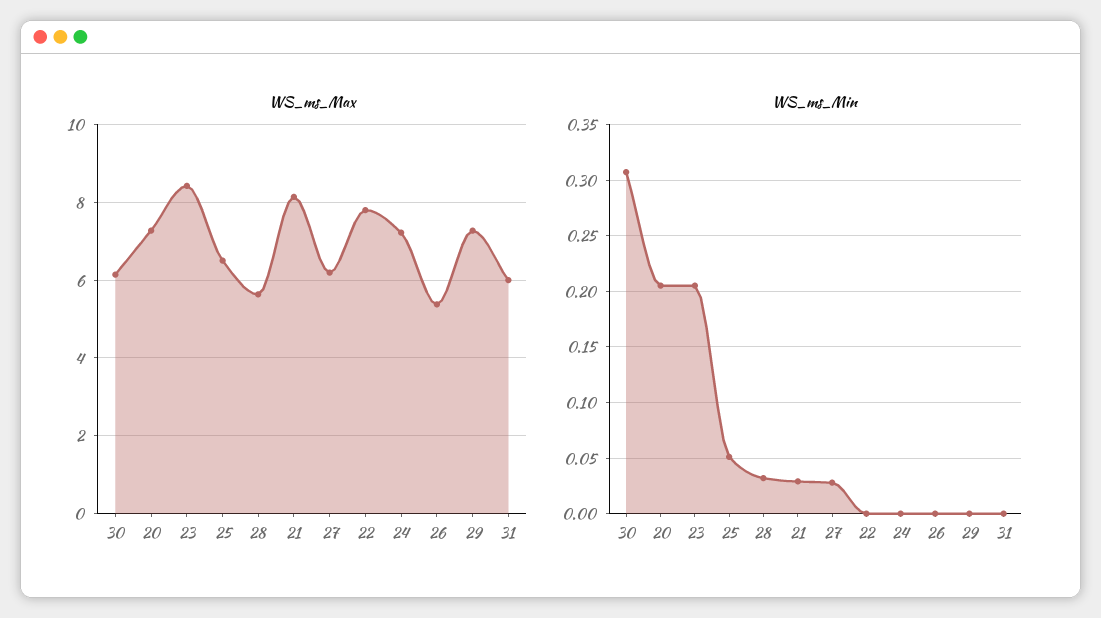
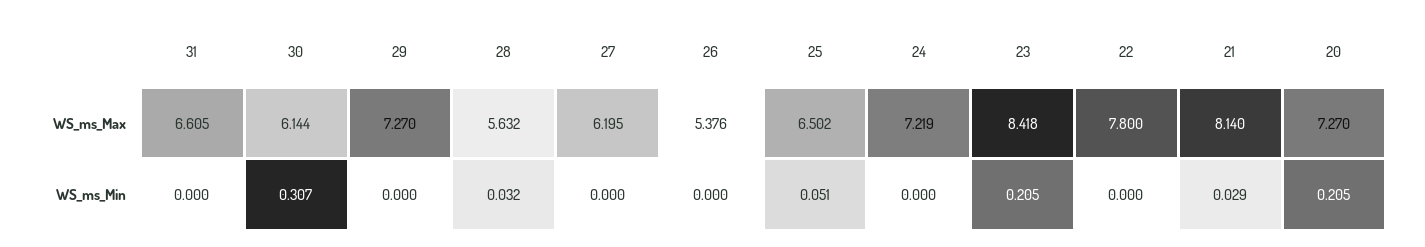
  {
    "WS_ms_Max": {
      "30": 6.144,
      "20": 7.27,
      "23": 8.418,
      "25": 6.502,
      "28": 5.632,
      "21": 8.14,
      "27": 6.195,
      "22": 7.8,
      "24": 7.219,
      "26": 5.376,
      "29": 7.27,
-     "31": 6
+     "31": 6.605
    },
    "WS_ms_Min": {
      "30": 0.307,
      "20": 0.205,
      "23": 0.205,
      "25": 0.051,
      "28": 0.032,
      "21": 0.029,
-     "27": 0.03,
+     "27": 0,
      "22": 0,
      "24": 0,
      "26": 0,
      "29": 0,
      "31": 0
    }
  }

